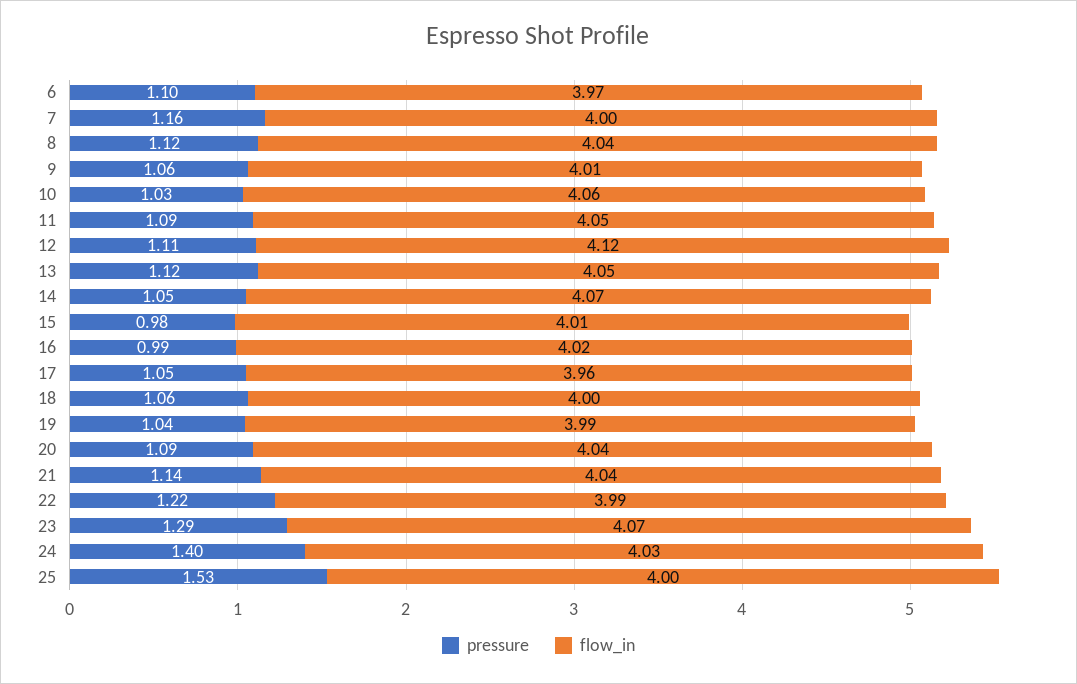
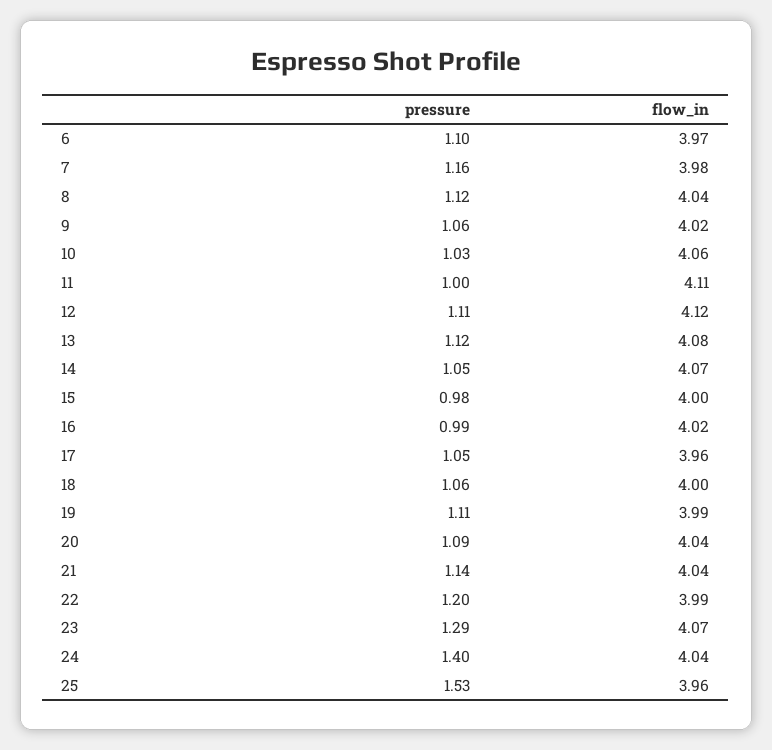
  {
    "pressure": {
      "6": 1.1,
      "7": 1.16,
      "8": 1.12,
      "9": 1.06,
      "10": 1.03,
-     "11": 1.09,
+     "11": 1,
      "12": 1.11,
      "13": 1.12,
      "14": 1.05,
      "15": 0.98,
      "16": 0.99,
      "17": 1.05,
      "18": 1.06,
-     "19": 1.04,
+     "19": 1.11,
      "20": 1.09,
      "21": 1.14,
-     "22": 1.22,
+     "22": 1.2,
      "23": 1.29,
      "24": 1.4,
      "25": 1.53
    },
    "flow_in": {
      "6": 3.97,
-     "7": 4,
+     "7": 3.98,
      "8": 4.04,
-     "9": 4.01,
+     "9": 4.02,
      "10": 4.06,
-     "11": 4.05,
+     "11": 4.11,
      "12": 4.12,
-     "13": 4.05,
+     "13": 4.08,
      "14": 4.07,
-     "15": 4.01,
+     "15": 4,
      "16": 4.02,
      "17": 3.96,
      "18": 4,
      "19": 3.99,
      "20": 4.04,
      "21": 4.04,
      "22": 3.99,
      "23": 4.07,
-     "24": 4.03,
+     "24": 4.04,
-     "25": 4
+     "25": 3.96
    }
  }

